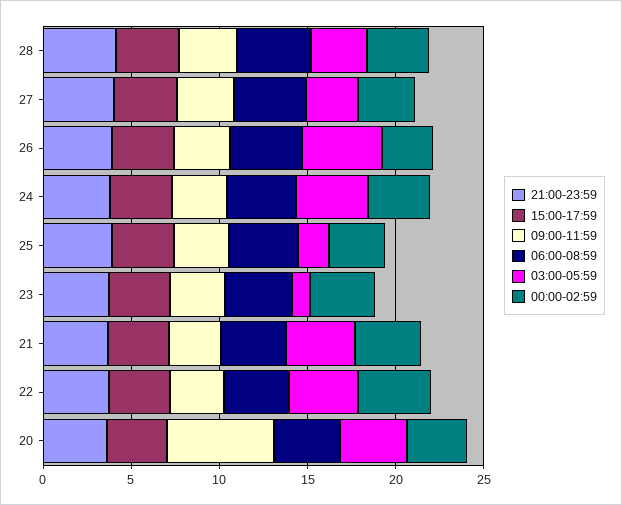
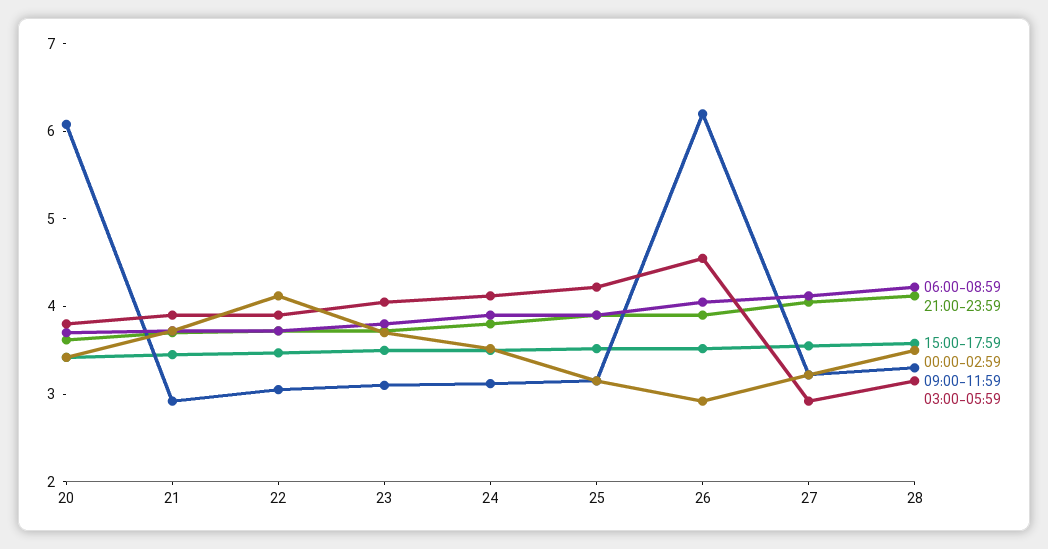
  {
    "21:00-23:59": {
      "28": 4.2,
      "27": 4,
      "26": 4,
      "24": 3.8,
      "25": 4,
      "23": 3.8,
      "21": 3.8,
      "22": 3.8,
      "20": 3.6
    },
    "15:00-17:59": {
      "28": 3.6,
      "27": 3.6,
      "26": 3.6,
      "24": 3.6,
      "25": 3.6,
      "23": 3.6,
      "21": 3.4,
      "22": 3.4,
      "20": 3.4
    },
    "09:00-11:59": {
      "28": 3.4,
      "27": 3.2,
-     "26": 3,
+     "26": 6.2,
      "24": 3.2,
      "25": 3.2,
      "23": 3.2,
      "21": 3,
      "22": 3,
      "20": 6
    },
    "06:00-08:59": {
      "28": 4.2,
      "27": 4.2,
      "26": 4,
      "24": 4,
      "25": 4,
      "23": 3.8,
      "21": 3.8,
      "22": 3.8,
      "20": 3.8
    },
    "03:00-05:59": {
      "28": 3.2,
      "27": 3,
      "26": 4.6,
      "24": 4.2,
-     "25": 2,
+     "25": 4.2,
-     "23": 1,
+     "23": 4,
      "21": 4,
      "22": 4,
      "20": 3.8
    },
    "00:00-02:59": {
      "28": 3.6,
      "27": 3.2,
      "26": 3,
      "24": 3.6,
      "25": 3.2,
      "23": 3.8,
      "21": 3.8,
      "22": 4.2,
      "20": 3.4
    }
  }

